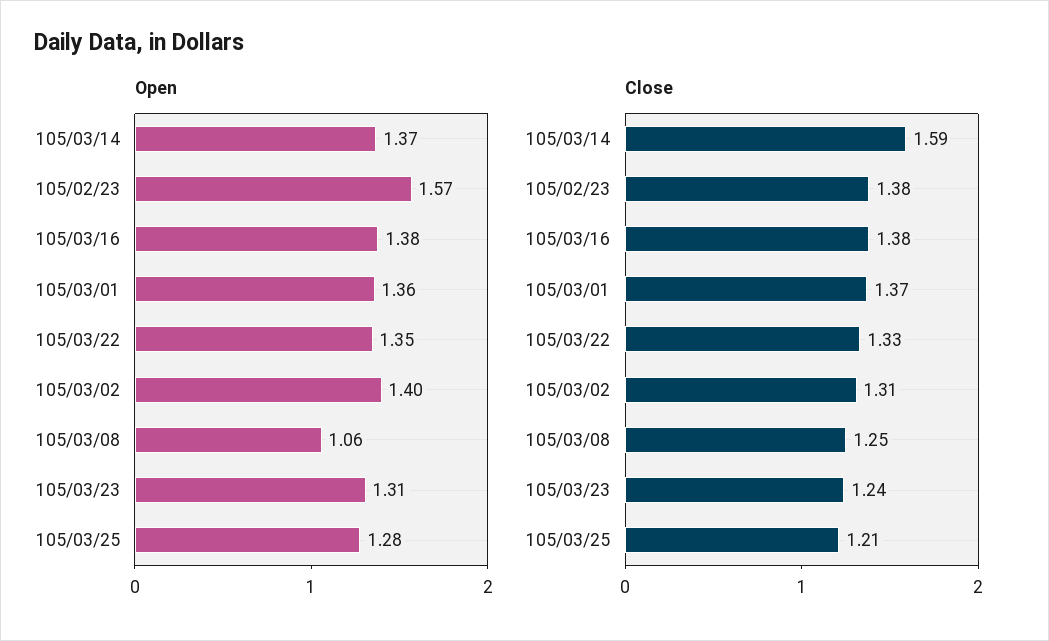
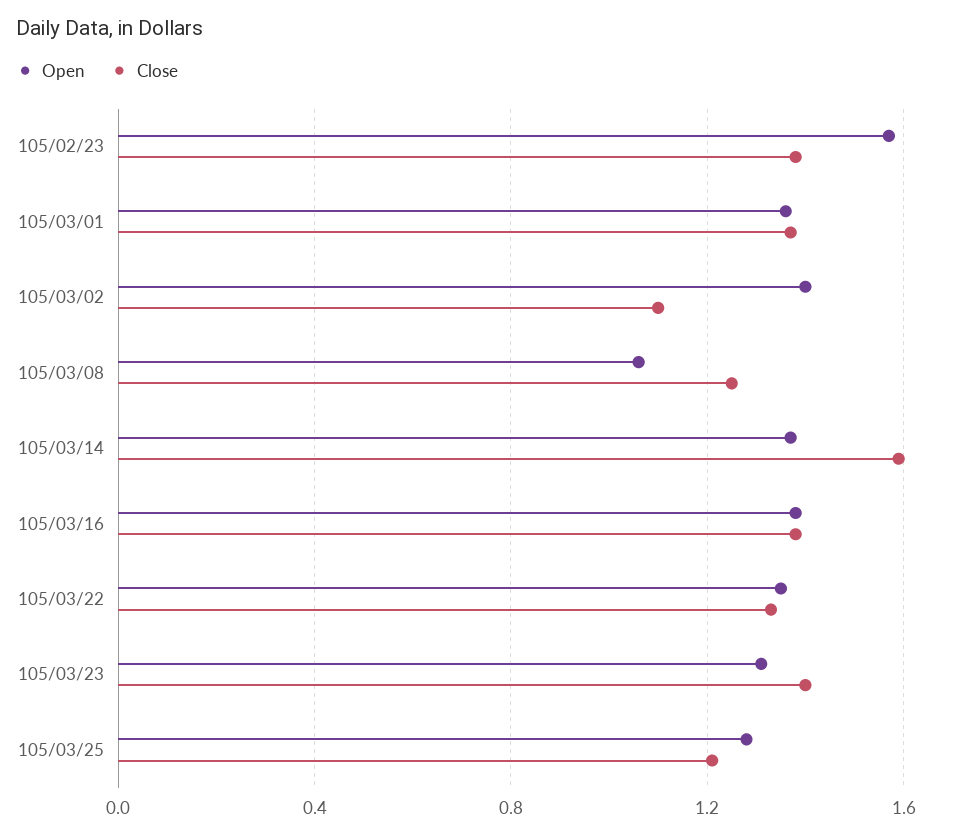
  {
    "Open": {
      "105/03/14": 1.37,
      "105/02/23": 1.57,
      "105/03/16": 1.38,
      "105/03/01": 1.36,
      "105/03/22": 1.35,
      "105/03/02": 1.4,
      "105/03/08": 1.06,
      "105/03/23": 1.31,
      "105/03/25": 1.28
    },
    "Close": {
      "105/03/14": 1.59,
      "105/02/23": 1.38,
      "105/03/16": 1.38,
      "105/03/01": 1.37,
      "105/03/22": 1.33,
-     "105/03/02": 1.31,
+     "105/03/02": 1.1,
      "105/03/08": 1.25,
-     "105/03/23": 1.24,
+     "105/03/23": 1.4,
      "105/03/25": 1.21
    }
  }

